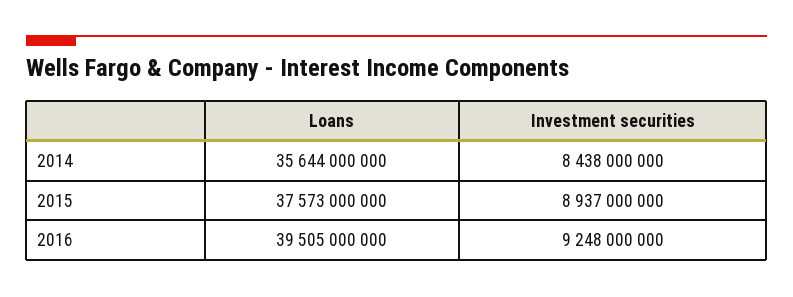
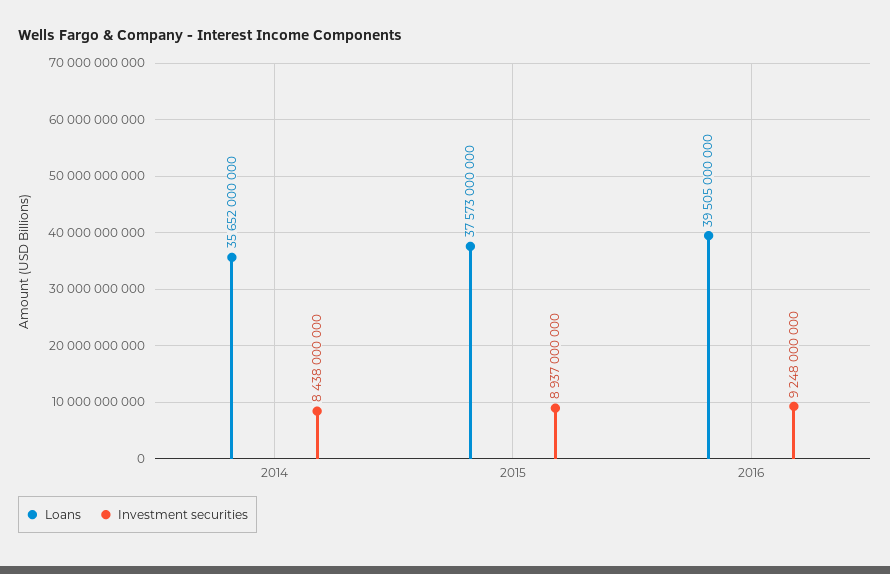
  {
    "Loans": {
-     "2014": 35644000000,
+     "2014": 35652000000,
      "2015": 37573000000,
      "2016": 39505000000
    },
    "Investment securities": {
      "2014": 8438000000,
      "2015": 8937000000,
      "2016": 9248000000
    }
  }

